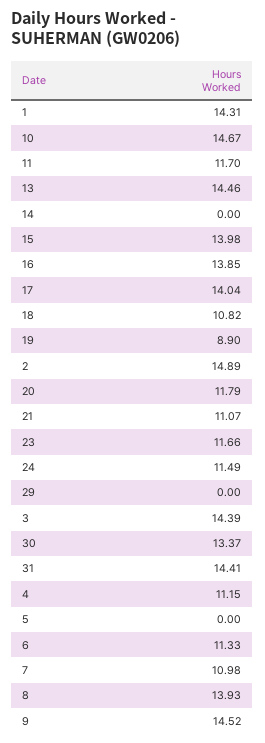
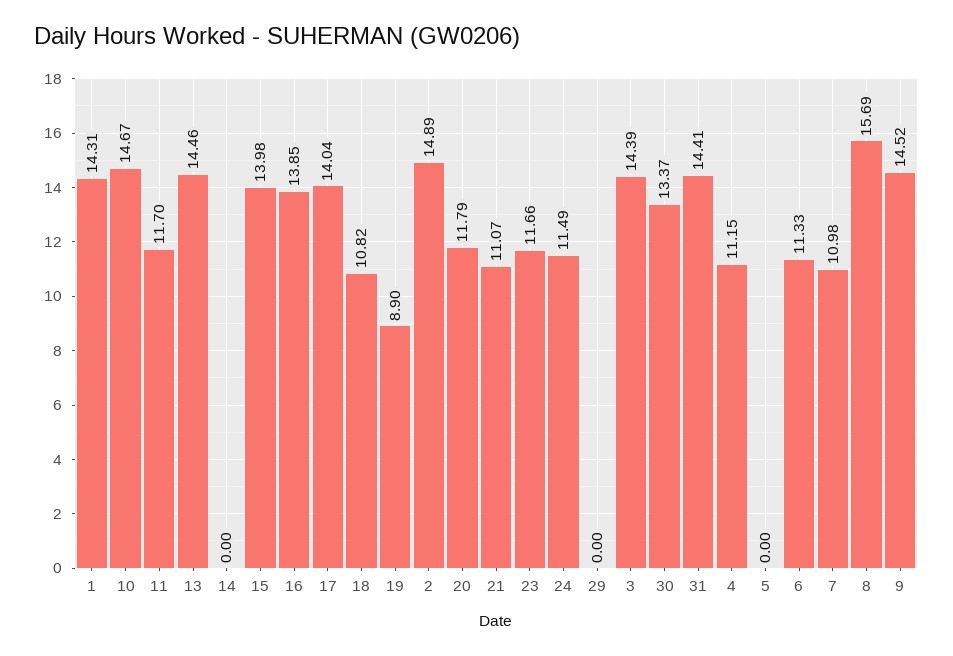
  {
    "1": 14.31,
    "10": 14.67,
    "11": 11.7,
    "13": 14.46,
    "14": 0,
    "15": 13.98,
    "16": 13.85,
    "17": 14.04,
    "18": 10.82,
    "19": 8.9,
    "2": 14.89,
    "20": 11.79,
    "21": 11.07,
    "23": 11.66,
    "24": 11.49,
    "29": 0,
    "3": 14.39,
    "30": 13.37,
    "31": 14.41,
    "4": 11.15,
    "5": 0,
    "6": 11.33,
    "7": 10.98,
-   "8": 13.93,
+   "8": 15.69,
    "9": 14.52
  }

